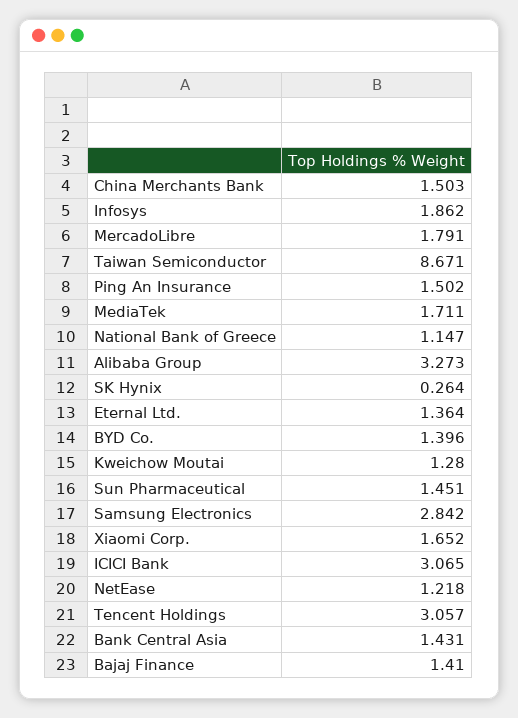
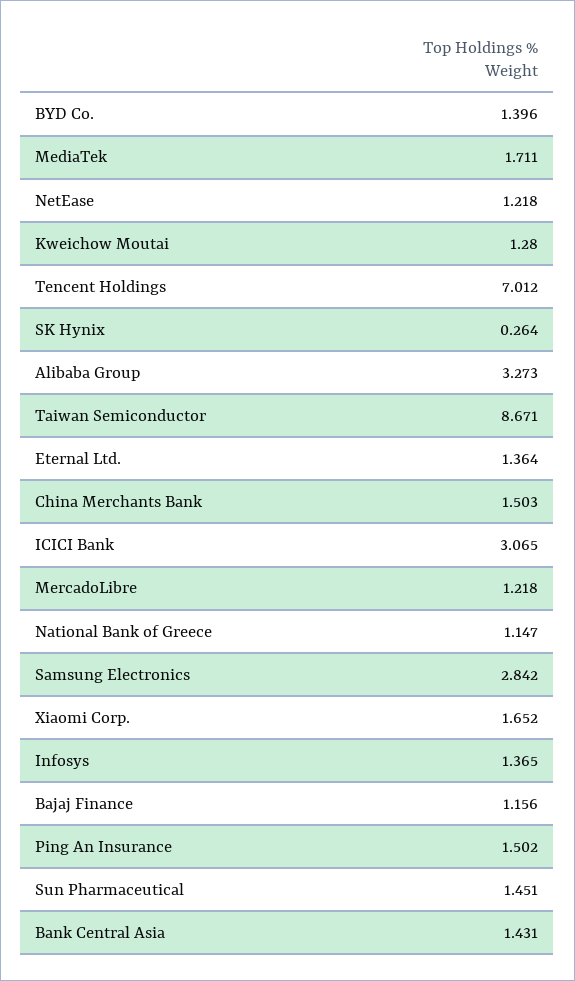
  {
    "China Merchants Bank": 1.503,
-   "Infosys": 1.862,
+   "Infosys": 1.365,
-   "MercadoLibre": 1.791,
+   "MercadoLibre": 1.218,
    "Taiwan Semiconductor": 8.671,
    "Ping An Insurance": 1.502,
    "MediaTek": 1.711,
    "National Bank of Greece": 1.147,
    "Alibaba Group": 3.273,
    "SK Hynix": 0.264,
    "Eternal Ltd.": 1.364,
    "BYD Co.": 1.396,
    "Kweichow Moutai": 1.28,
    "Sun Pharmaceutical": 1.451,
    "Samsung Electronics": 2.842,
    "Xiaomi Corp.": 1.652,
    "ICICI Bank": 3.065,
    "NetEase": 1.218,
-   "Tencent Holdings": 3.057,
+   "Tencent Holdings": 7.012,
    "Bank Central Asia": 1.431,
-   "Bajaj Finance": 1.41
+   "Bajaj Finance": 1.156
  }

